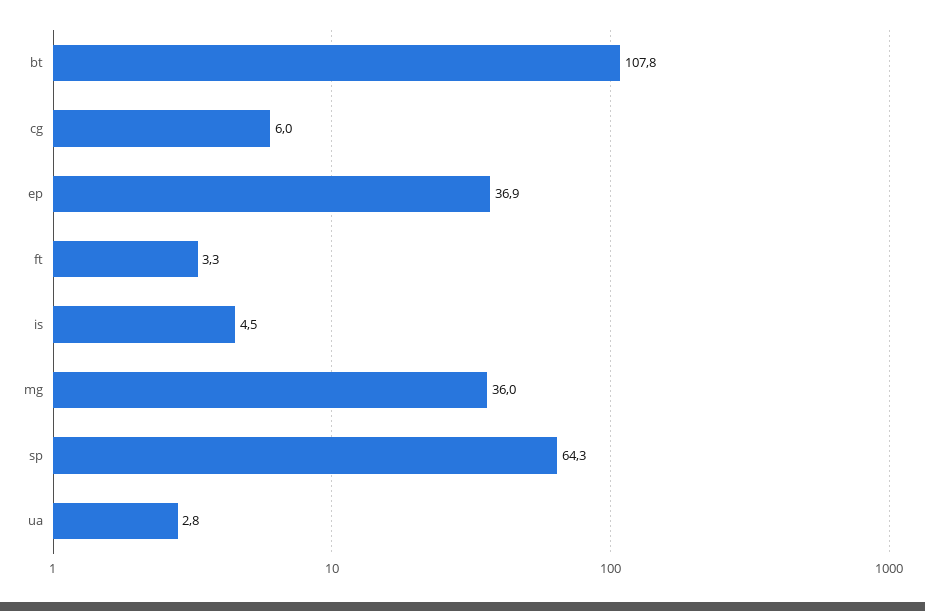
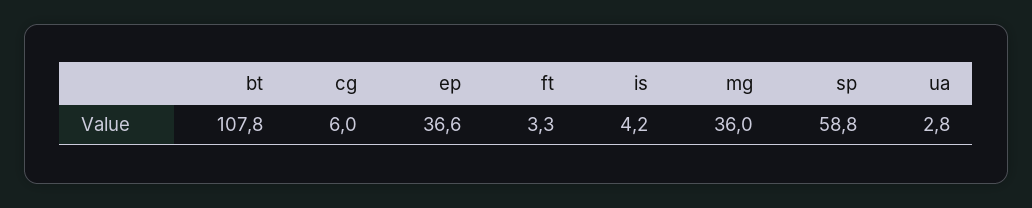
  {
    "bt": 107.8,
    "cg": 6,
-   "ep": 36.9,
+   "ep": 36.6,
    "ft": 3.3,
-   "is": 4.5,
+   "is": 4.2,
    "mg": 36,
-   "sp": 64.3,
+   "sp": 58.8,
    "ua": 2.8
  }

